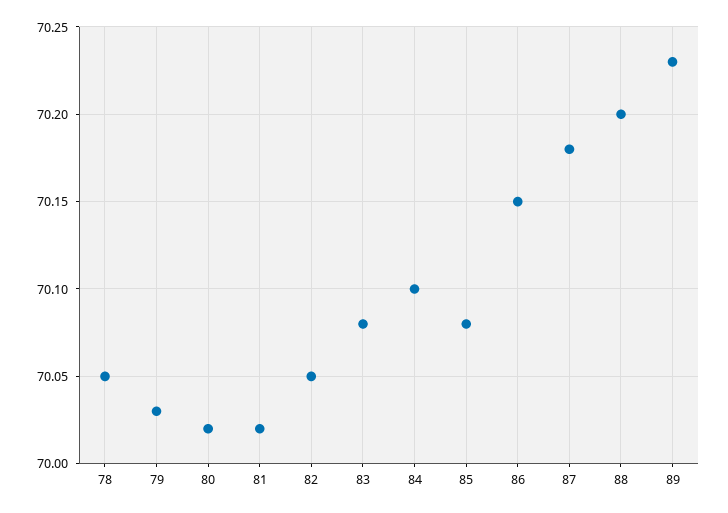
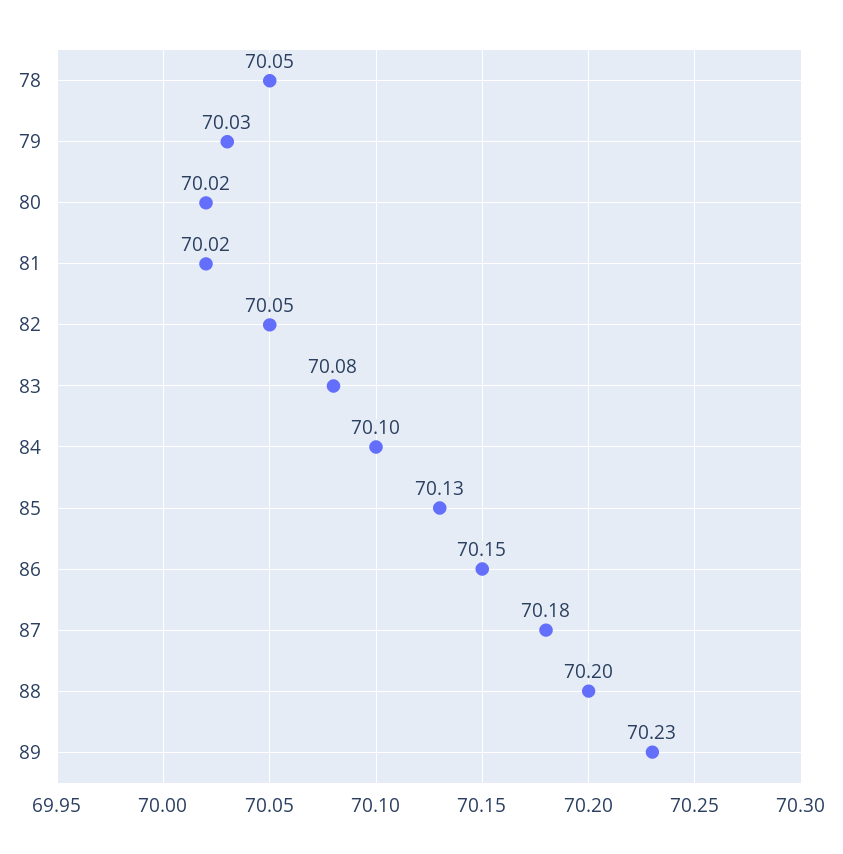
  {
    "78": 70.05,
    "79": 70.03,
    "80": 70.02,
    "81": 70.02,
    "82": 70.05,
    "83": 70.08,
    "84": 70.1,
-   "85": 70.08,
+   "85": 70.13,
    "86": 70.15,
    "87": 70.18,
    "88": 70.2,
    "89": 70.23
  }

